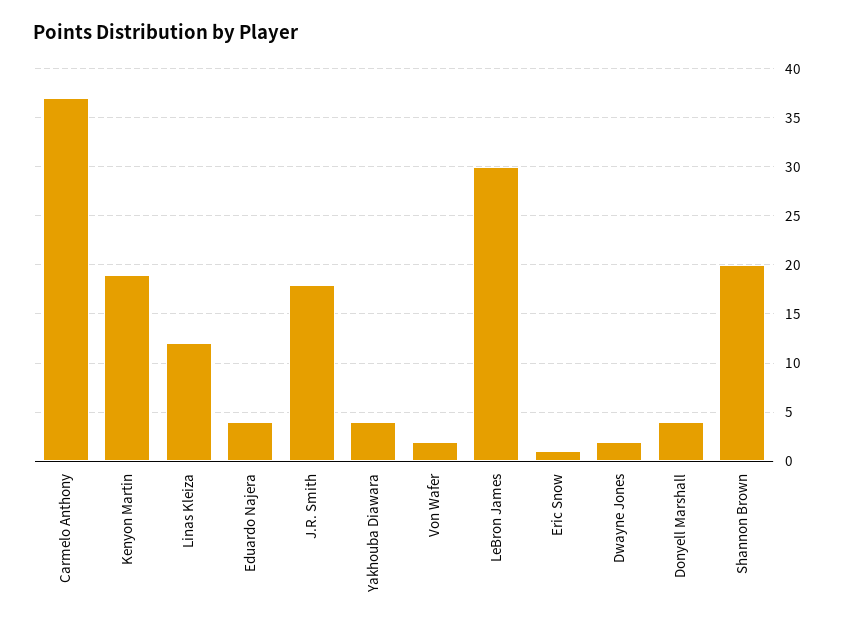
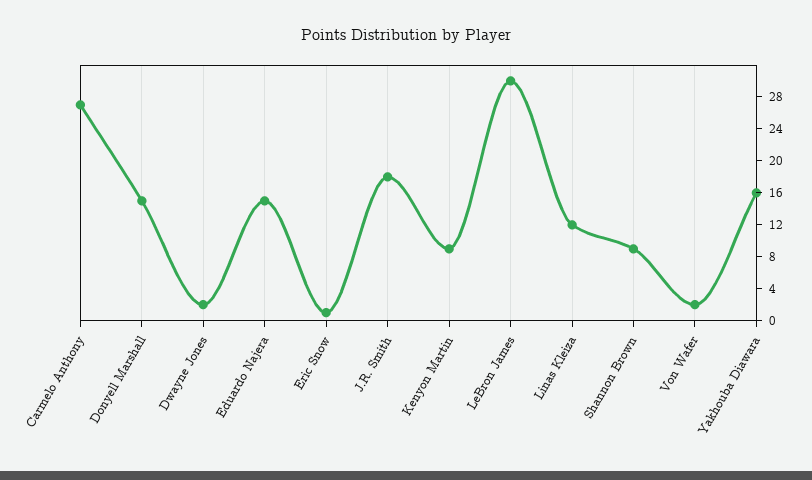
  {
-   "Carmelo Anthony": 37,
+   "Carmelo Anthony": 28,
-   "Kenyon Martin": 19,
+   "Kenyon Martin": 8,
    "Linas Kleiza": 12,
-   "Eduardo Najera": 4,
+   "Eduardo Najera": 16,
    "J.R. Smith": 18,
-   "Yakhouba Diawara": 4,
+   "Yakhouba Diawara": 16,
    "Von Wafer": 2,
    "LeBron James": 30,
    "Eric Snow": 1,
    "Dwayne Jones": 2,
-   "Donyell Marshall": 4,
+   "Donyell Marshall": 16,
-   "Shannon Brown": 20
+   "Shannon Brown": 8
  }

